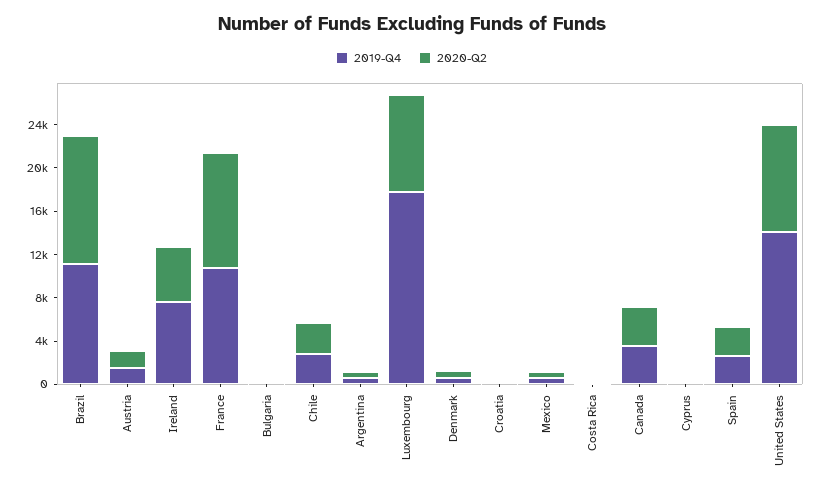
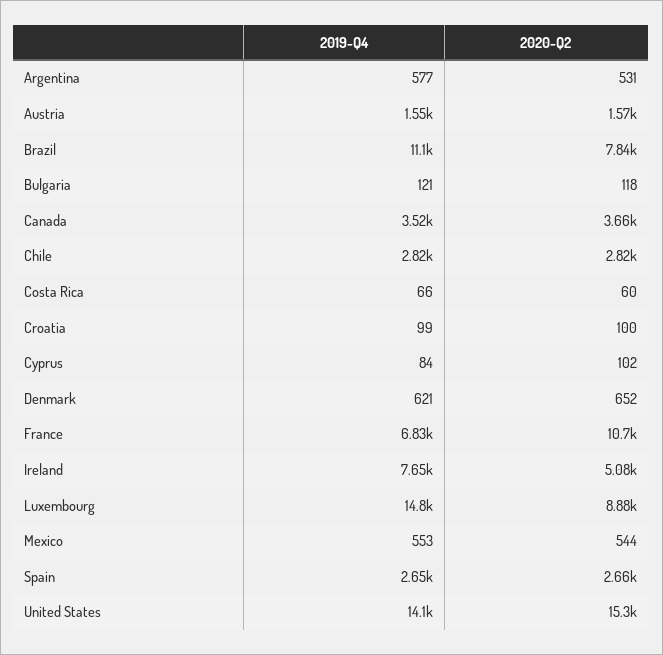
  {
    "2019-Q4": {
      "Brazil": 11100,
      "Austria": 1550,
      "Ireland": 7650,
-     "France": 11000,
+     "France": 6830,
      "Bulgaria": 121,
      "Chile": 2820,
      "Argentina": 577,
-     "Luxembourg": 18000,
+     "Luxembourg": 14800,
      "Denmark": 621,
      "Croatia": 99,
      "Mexico": 553,
      "Costa Rica": 66,
      "Canada": 3520,
      "Cyprus": 84,
      "Spain": 2650,
      "United States": 14100
    },
    "2020-Q2": {
-     "Brazil": 12000,
+     "Brazil": 7840,
      "Austria": 1570,
      "Ireland": 5080,
      "France": 10700,
      "Bulgaria": 118,
      "Chile": 2820,
      "Argentina": 531,
      "Luxembourg": 8880,
      "Denmark": 652,
      "Croatia": 100,
      "Mexico": 544,
      "Costa Rica": 60,
      "Canada": 3660,
      "Cyprus": 102,
      "Spain": 2660,
-     "United States": 10000
+     "United States": 15300
    }
  }

